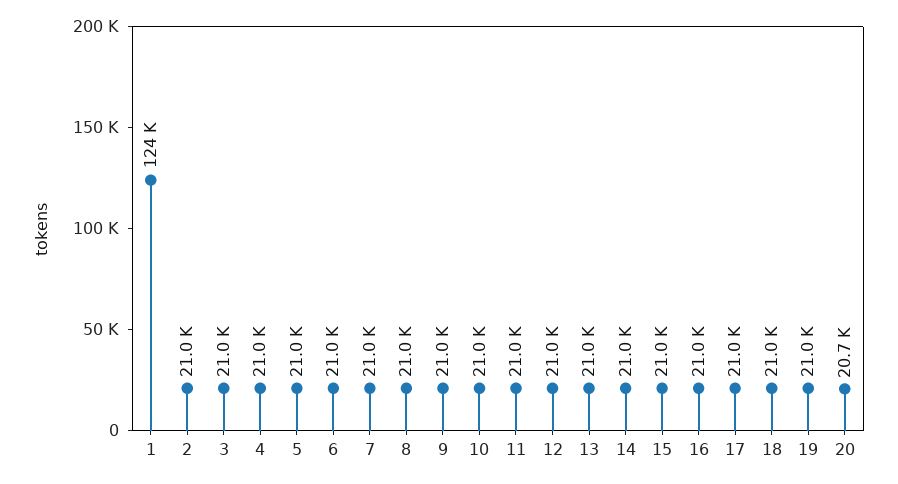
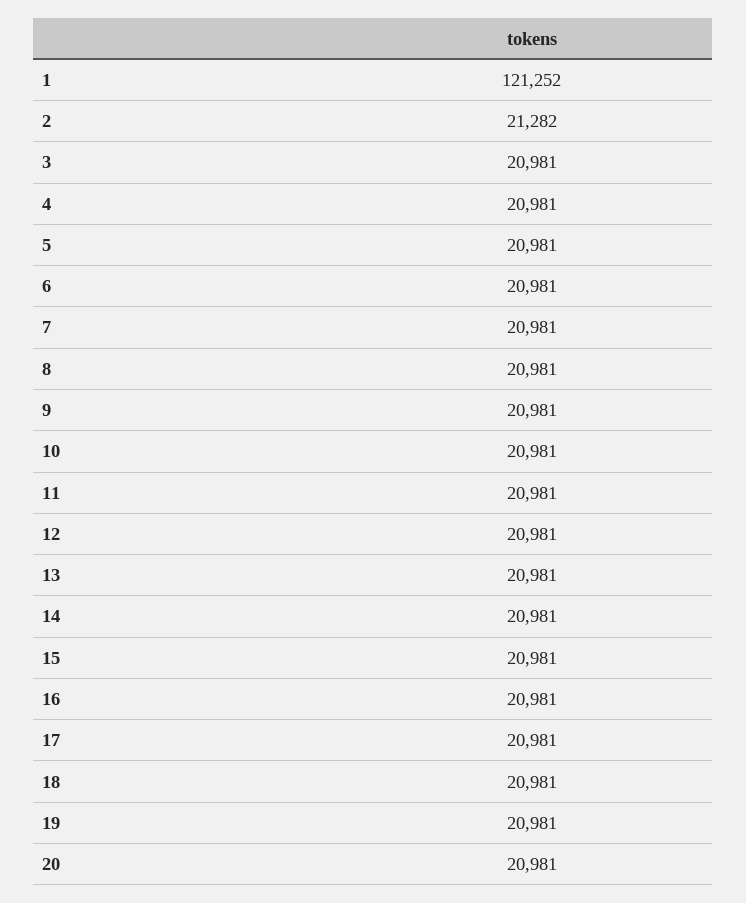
  {
-   "1": 124000,
+   "1": 121252,
-   "2": 21000,
+   "2": 21282,
    "3": 20981,
    "4": 20981,
    "5": 20981,
    "6": 20981,
    "7": 20981,
    "8": 20981,
    "9": 20981,
    "10": 20981,
    "11": 20981,
    "12": 20981,
    "13": 20981,
    "14": 20981,
    "15": 20981,
    "16": 20981,
    "17": 20981,
    "18": 20981,
    "19": 20981,
-   "20": 20700
+   "20": 20981
  }

